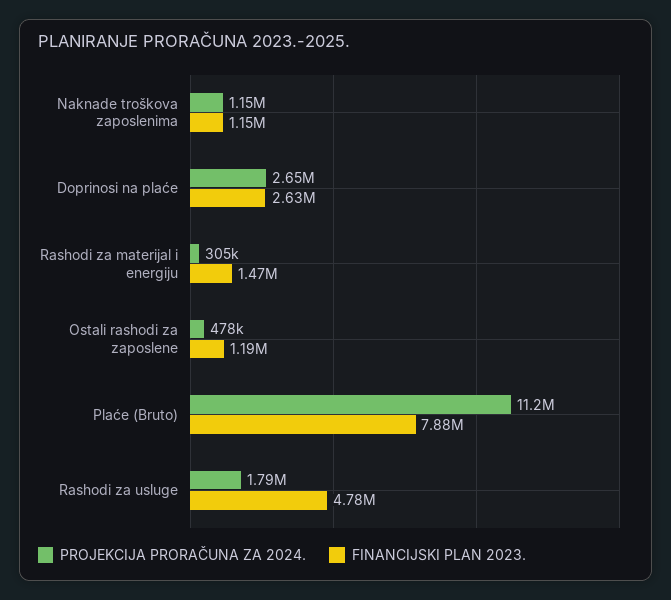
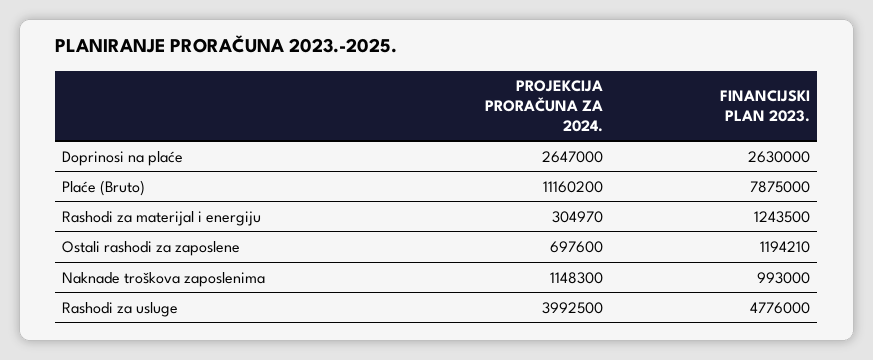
  {
    "PROJEKCIJA PRORAČUNA ZA 2024.": {
      "Naknade troškova zaposlenima": 1148300,
      "Doprinosi na plaće": 2647000,
      "Rashodi za materijal i energiju": 304970,
-     "Ostali rashodi za zaposlene": 478000,
+     "Ostali rashodi za zaposlene": 697600,
      "Plaće (Bruto)": 11160200,
-     "Rashodi za usluge": 1790000
+     "Rashodi za usluge": 3992500
    },
    "FINANCIJSKI PLAN 2023.": {
-     "Naknade troškova zaposlenima": 1150000,
+     "Naknade troškova zaposlenima": 993000,
      "Doprinosi na plaće": 2630000,
-     "Rashodi za materijal i energiju": 1470000,
+     "Rashodi za materijal i energiju": 1243500,
      "Ostali rashodi za zaposlene": 1194210,
      "Plaće (Bruto)": 7875000,
      "Rashodi za usluge": 4776000
    }
  }

